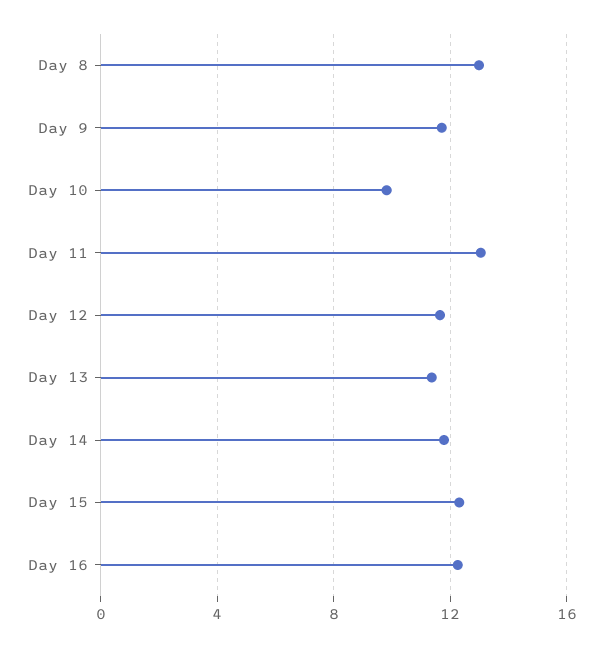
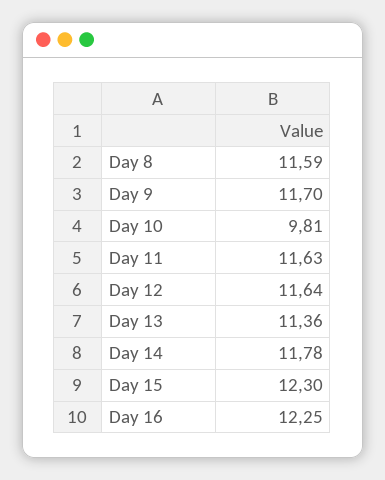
  {
-   "Day 8": 13,
+   "Day 8": 11.59,
    "Day 9": 11.7,
    "Day 10": 9.81,
-   "Day 11": 13,
+   "Day 11": 11.63,
    "Day 12": 11.64,
    "Day 13": 11.36,
    "Day 14": 11.78,
    "Day 15": 12.3,
    "Day 16": 12.25
  }

